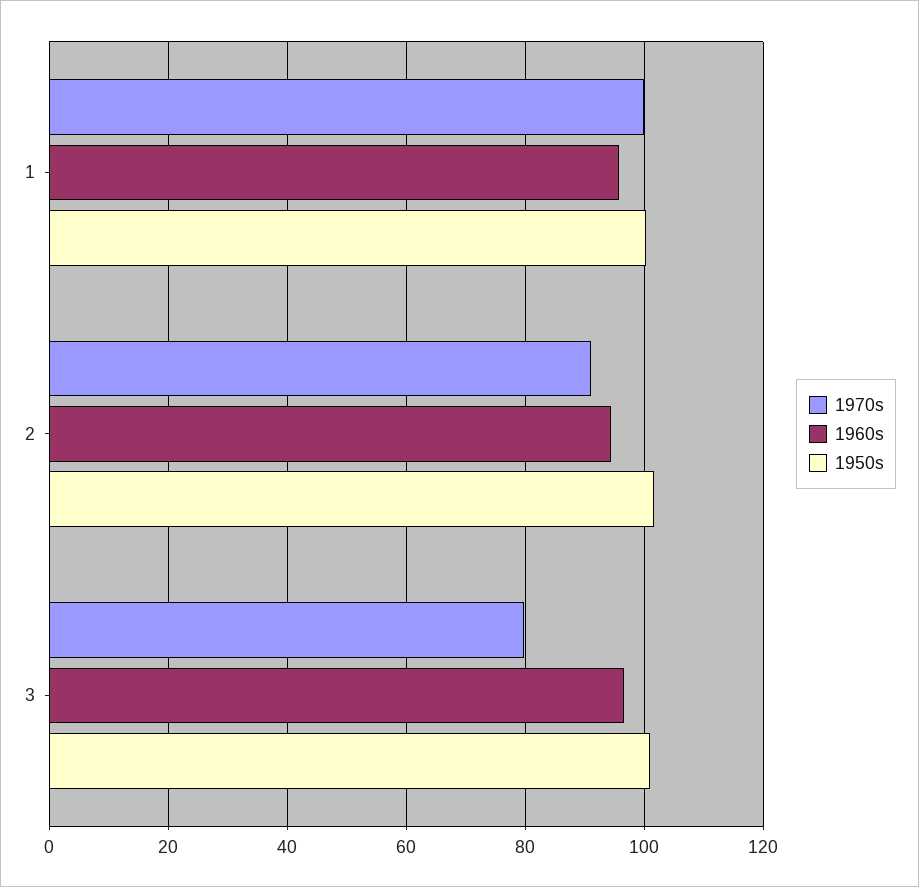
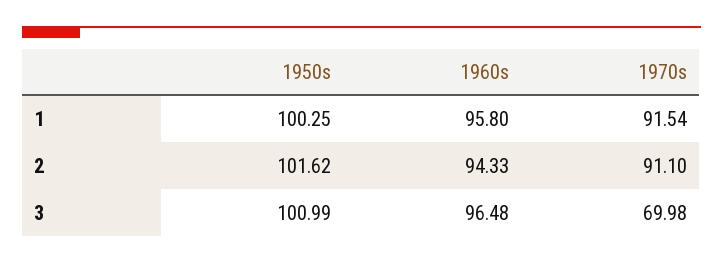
  {
    "1970s": {
-     "1": 100,
+     "1": 91.54,
      "2": 91.1,
-     "3": 80
+     "3": 69.98
    },
    "1960s": {
      "1": 95.8,
      "2": 94.33,
      "3": 96.48
    },
    "1950s": {
      "1": 100.25,
      "2": 101.62,
      "3": 100.99
    }
  }

